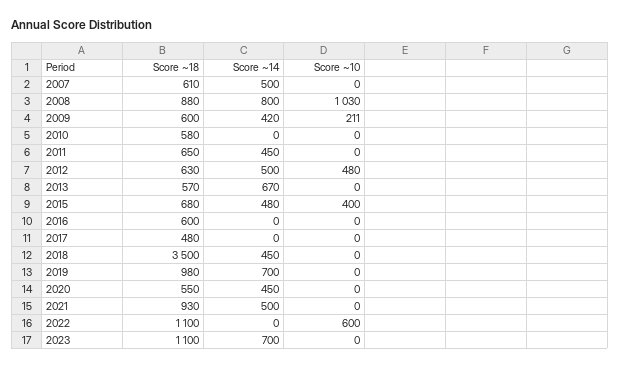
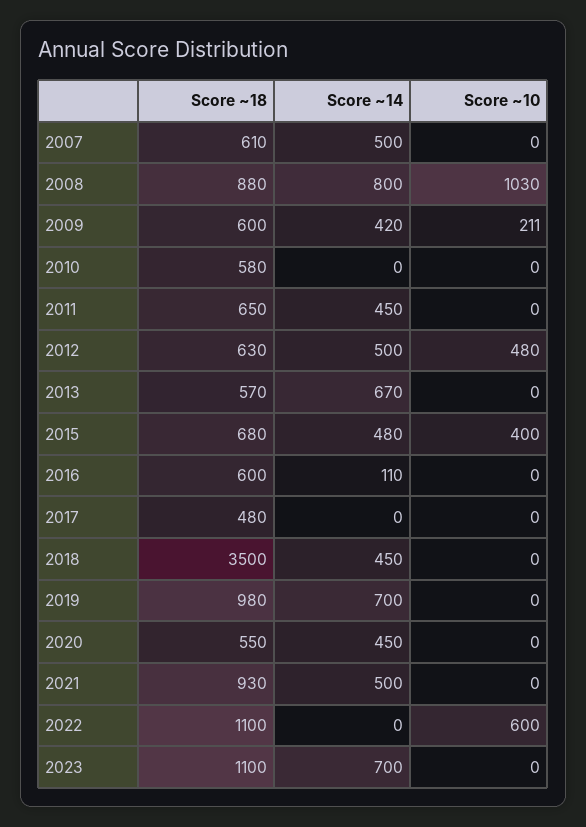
  {
    "Score ~18": {
      "2007": 610,
      "2008": 880,
      "2009": 600,
      "2010": 580,
      "2011": 650,
      "2012": 630,
      "2013": 570,
      "2015": 680,
      "2016": 600,
      "2017": 480,
      "2018": 3500,
      "2019": 980,
      "2020": 550,
      "2021": 930,
      "2022": 1100,
      "2023": 1100
    },
    "Score ~14": {
      "2007": 500,
      "2008": 800,
      "2009": 420,
      "2010": 0,
      "2011": 450,
      "2012": 500,
      "2013": 670,
      "2015": 480,
-     "2016": 0,
+     "2016": 110,
      "2017": 0,
      "2018": 450,
      "2019": 700,
      "2020": 450,
      "2021": 500,
      "2022": 0,
      "2023": 700
    },
    "Score ~10": {
      "2007": 0,
      "2008": 1030,
      "2009": 211,
      "2010": 0,
      "2011": 0,
      "2012": 480,
      "2013": 0,
      "2015": 400,
      "2016": 0,
      "2017": 0,
      "2018": 0,
      "2019": 0,
      "2020": 0,
      "2021": 0,
      "2022": 600,
      "2023": 0
    }
  }

